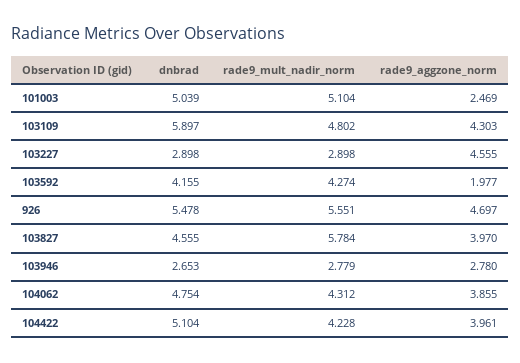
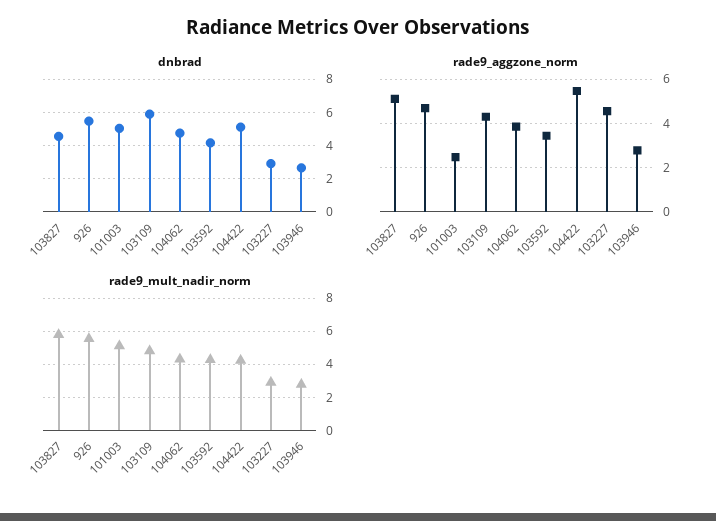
  {
    "dnbrad": {
      "101003": 5.039,
      "103109": 5.897,
      "103227": 2.898,
      "103592": 4.155,
      "926": 5.478,
      "103827": 4.555,
      "103946": 2.653,
      "104062": 4.754,
      "104422": 5.104
    },
    "rade9_mult_nadir_norm": {
      "101003": 5.104,
      "103109": 4.802,
      "103227": 2.898,
      "103592": 4.274,
      "926": 5.551,
      "103827": 5.784,
      "103946": 2.779,
      "104062": 4.312,
      "104422": 4.228
    },
    "rade9_aggzone_norm": {
      "101003": 2.469,
      "103109": 4.303,
      "103227": 4.555,
-     "103592": 1.977,
+     "103592": 3.5,
      "926": 4.697,
-     "103827": 3.97,
+     "103827": 5,
      "103946": 2.78,
      "104062": 3.855,
-     "104422": 3.961
+     "104422": 5.5
    }
  }

